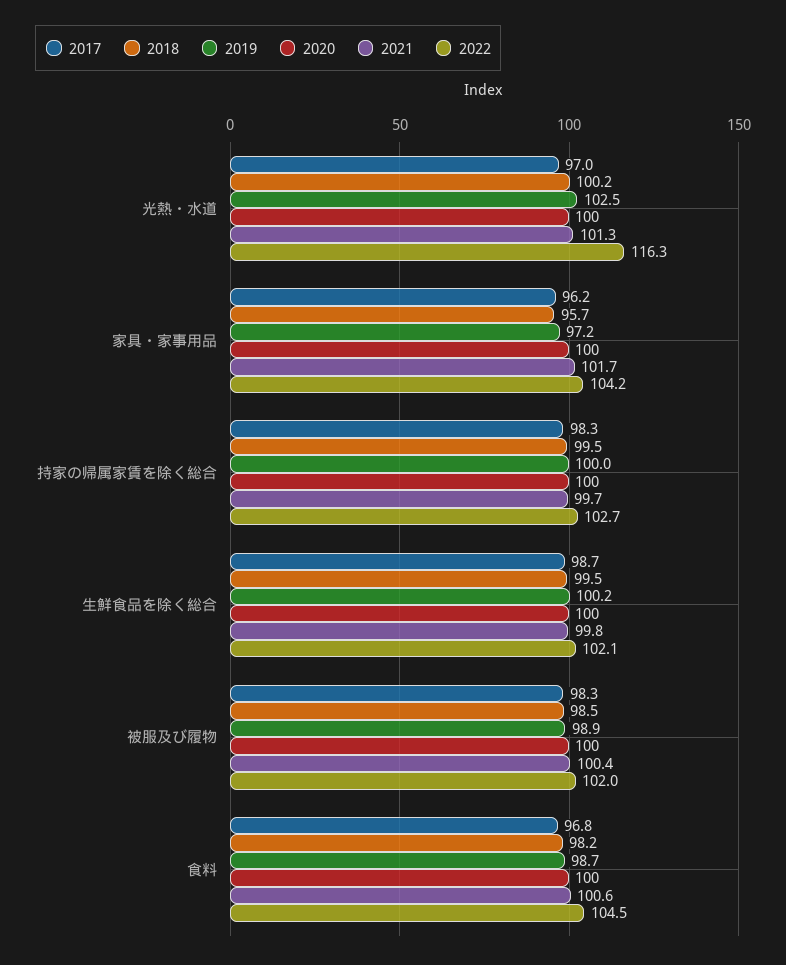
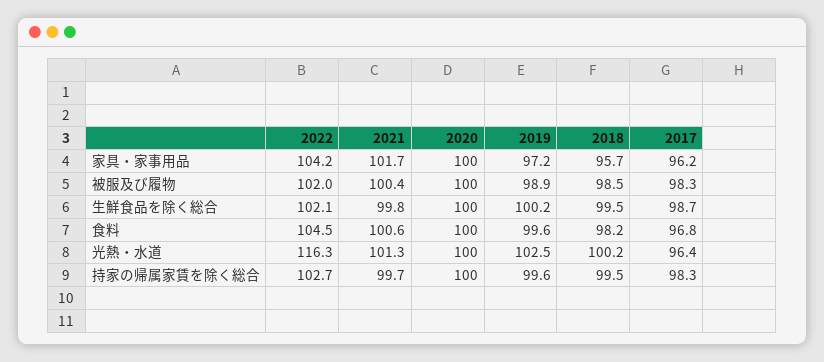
  {
    "2017": {
-     "光熱・水道": 97,
+     "光熱・水道": 96.4,
      "家具・家事用品": 96.2,
      "持家の帰属家賃を除く総合": 98.3,
      "生鮮食品を除く総合": 98.7,
      "被服及び履物": 98.3,
      "食料": 96.8
    },
    "2018": {
      "光熱・水道": 100.2,
      "家具・家事用品": 95.7,
      "持家の帰属家賃を除く総合": 99.5,
      "生鮮食品を除く総合": 99.5,
      "被服及び履物": 98.5,
      "食料": 98.2
    },
    "2019": {
      "光熱・水道": 102.5,
      "家具・家事用品": 97.2,
-     "持家の帰属家賃を除く総合": 100,
+     "持家の帰属家賃を除く総合": 99.6,
      "生鮮食品を除く総合": 100.2,
      "被服及び履物": 98.9,
-     "食料": 98.7
+     "食料": 99.6
    },
    "2020": {
      "光熱・水道": 100,
      "家具・家事用品": 100,
      "持家の帰属家賃を除く総合": 100,
      "生鮮食品を除く総合": 100,
      "被服及び履物": 100,
      "食料": 100
    },
    "2021": {
      "光熱・水道": 101.3,
      "家具・家事用品": 101.7,
      "持家の帰属家賃を除く総合": 99.7,
      "生鮮食品を除く総合": 99.8,
      "被服及び履物": 100.4,
      "食料": 100.6
    },
    "2022": {
      "光熱・水道": 116.3,
      "家具・家事用品": 104.2,
      "持家の帰属家賃を除く総合": 102.7,
      "生鮮食品を除く総合": 102.1,
      "被服及び履物": 102,
      "食料": 104.5
    }
  }

